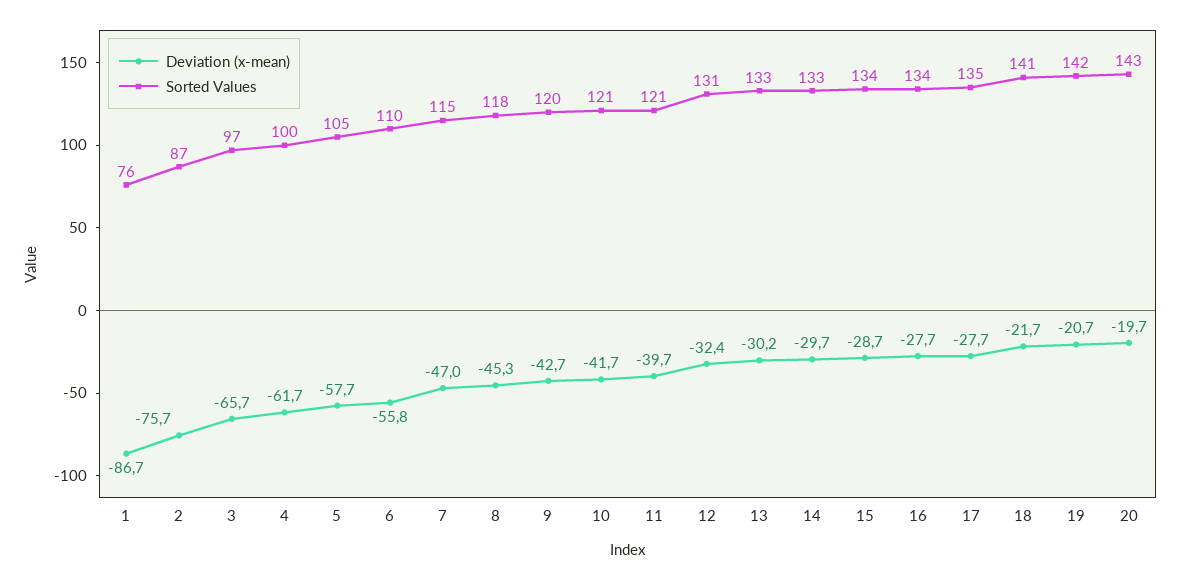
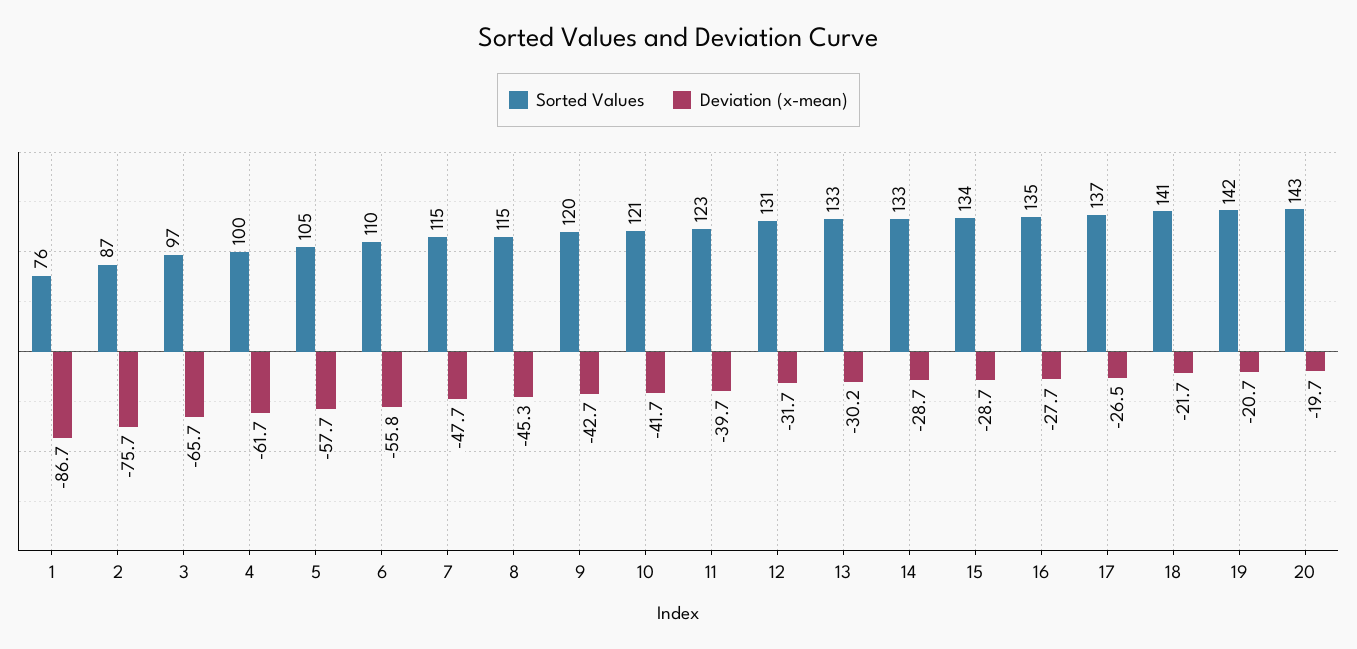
  {
    "Deviation (x-mean)": {
      "1": -86.7,
      "2": -75.7,
      "3": -65.7,
      "4": -61.7,
      "5": -57.7,
      "6": -55.8,
-     "7": -47,
+     "7": -47.7,
      "8": -45.3,
      "9": -42.7,
      "10": -41.7,
      "11": -39.7,
-     "12": -32.4,
+     "12": -31.7,
      "13": -30.2,
-     "14": -29.7,
+     "14": -28.7,
      "15": -28.7,
      "16": -27.7,
-     "17": -27.7,
+     "17": -26.5,
      "18": -21.7,
      "19": -20.7,
      "20": -19.7
    },
    "Sorted Values": {
      "1": 76,
      "2": 87,
      "3": 97,
      "4": 100,
      "5": 105,
      "6": 110,
      "7": 115,
-     "8": 118,
+     "8": 115,
      "9": 120,
      "10": 121,
-     "11": 121,
+     "11": 123,
      "12": 131,
      "13": 133,
      "14": 133,
      "15": 134,
-     "16": 134,
+     "16": 135,
-     "17": 135,
+     "17": 137,
      "18": 141,
      "19": 142,
      "20": 143
    }
  }

